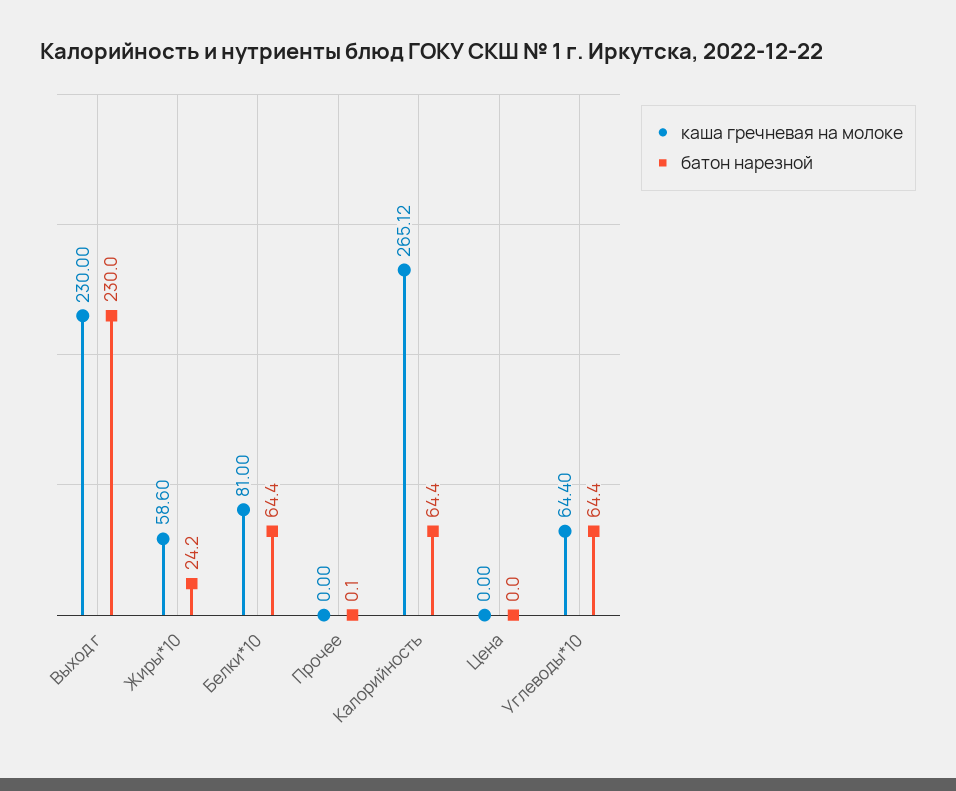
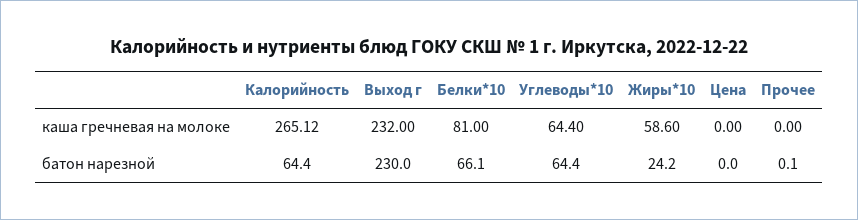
  {
    "каша гречневая на молоке": {
-     "Выход г": 230,
+     "Выход г": 232,
      "Жиры*10": 58.6,
      "Белки*10": 81,
      "Прочее": 0,
      "Калорийность": 265.12,
      "Цена": 0,
      "Углеводы*10": 64.4
    },
    "батон нарезной": {
      "Выход г": 230,
      "Жиры*10": 24.2,
-     "Белки*10": 64.4,
+     "Белки*10": 66.1,
      "Прочее": 0.1,
      "Калорийность": 64.4,
      "Цена": 0,
      "Углеводы*10": 64.4
    }
  }

